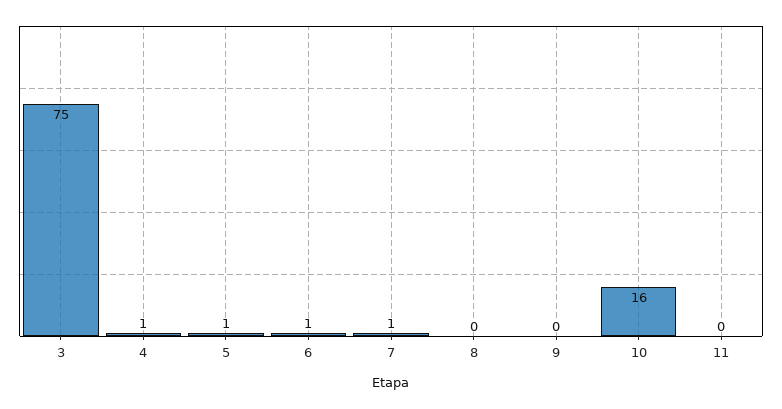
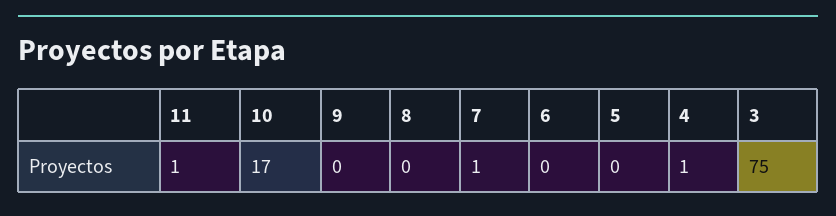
  {
    "3": 75,
    "4": 1,
-   "5": 1,
+   "5": 0,
-   "6": 1,
+   "6": 0,
    "7": 1,
    "8": 0,
    "9": 0,
-   "10": 16,
+   "10": 17,
-   "11": 0
+   "11": 1
  }

